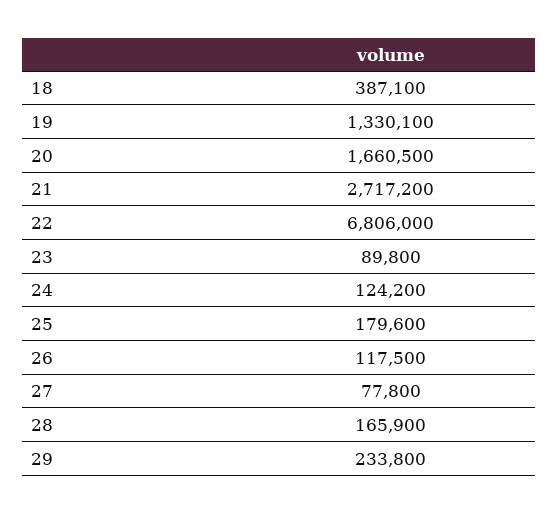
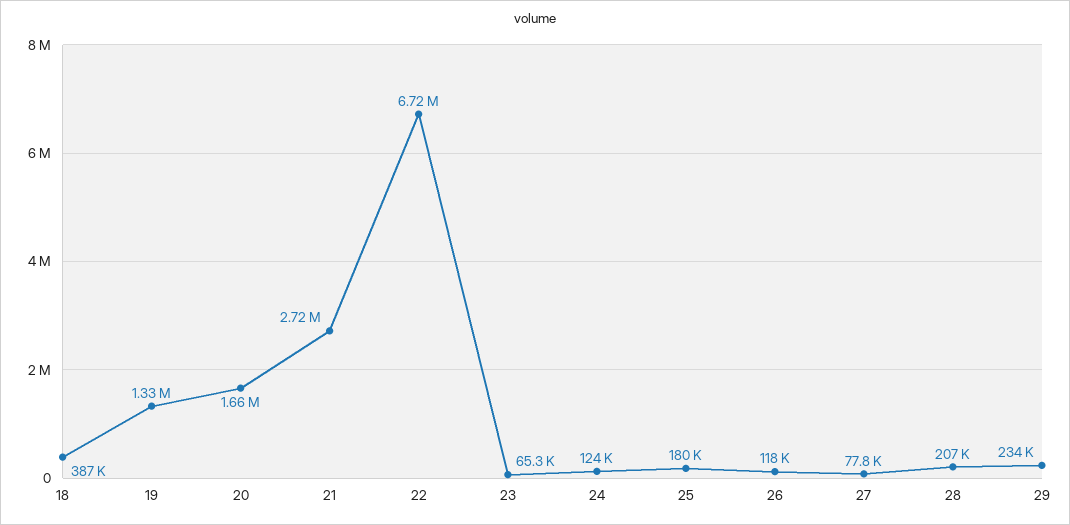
  {
    "18": 387100,
    "19": 1330100,
    "20": 1660500,
    "21": 2717200,
-   "22": 6806000,
+   "22": 6720000,
-   "23": 89800,
+   "23": 65300,
    "24": 124200,
    "25": 179600,
    "26": 117500,
    "27": 77800,
-   "28": 165900,
+   "28": 207000,
    "29": 233800
  }

